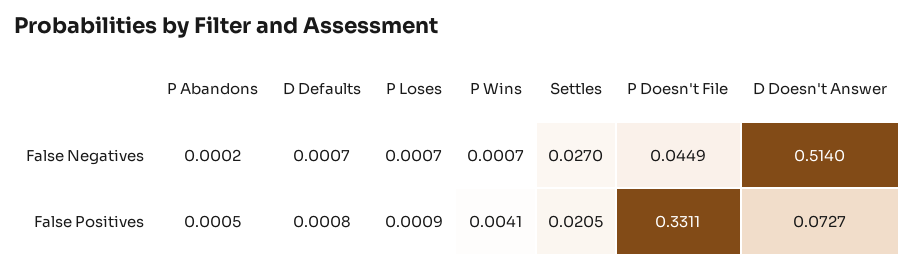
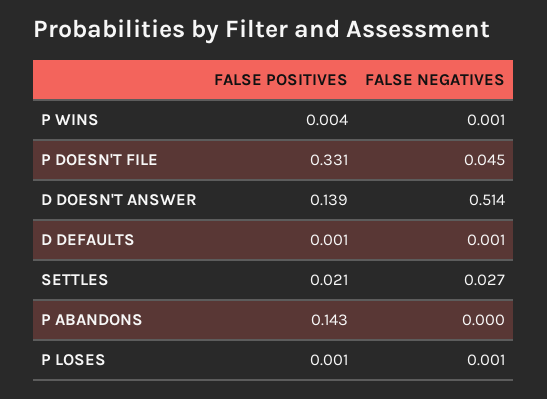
  {
    "P Abandons": {
      "False Negatives": 0.0002,
-     "False Positives": 0.0005
+     "False Positives": 0.143
    },
    "D Defaults": {
      "False Negatives": 0.0007,
      "False Positives": 0.0008
    },
    "P Loses": {
      "False Negatives": 0.0007,
      "False Positives": 0.0009
    },
    "P Wins": {
      "False Negatives": 0.0007,
      "False Positives": 0.0041
    },
    "Settles": {
      "False Negatives": 0.027,
      "False Positives": 0.0205
    },
    "P Doesn't File": {
      "False Negatives": 0.0449,
      "False Positives": 0.3311
    },
    "D Doesn't Answer": {
      "False Negatives": 0.514,
-     "False Positives": 0.0727
+     "False Positives": 0.139
    }
  }

